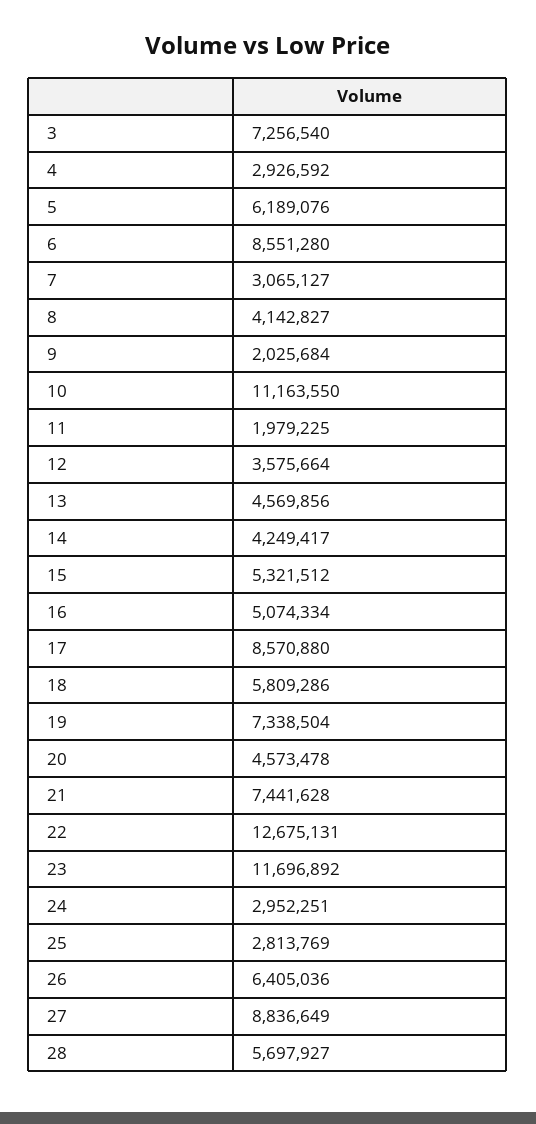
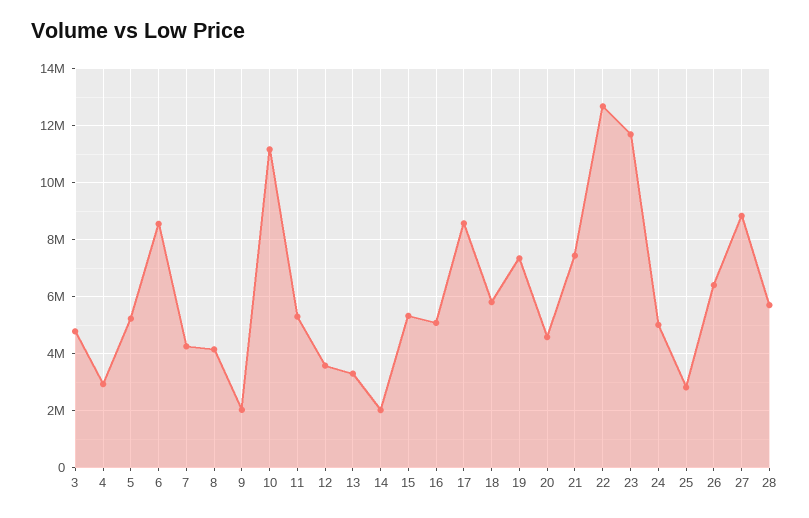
  {
-   "3": 7256540,
+   "3": 4750000,
    "4": 2926592,
-   "5": 6189076,
+   "5": 5250000,
    "6": 8551280,
-   "7": 3065127,
+   "7": 4250000,
    "8": 4142827,
    "9": 2025684,
    "10": 11163550,
-   "11": 1979225,
+   "11": 5250000,
    "12": 3575664,
-   "13": 4569856,
+   "13": 3250000,
-   "14": 4249417,
+   "14": 2000000,
    "15": 5321512,
    "16": 5074334,
    "17": 8570880,
    "18": 5809286,
    "19": 7338504,
    "20": 4573478,
    "21": 7441628,
    "22": 12675131,
    "23": 11696892,
-   "24": 2952251,
+   "24": 5000000,
    "25": 2813769,
    "26": 6405036,
    "27": 8836649,
    "28": 5697927
  }

